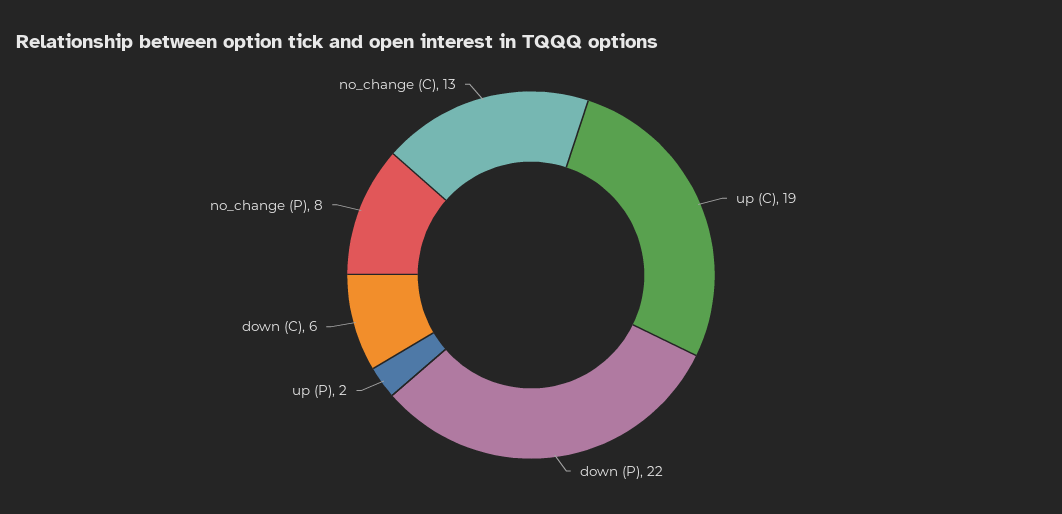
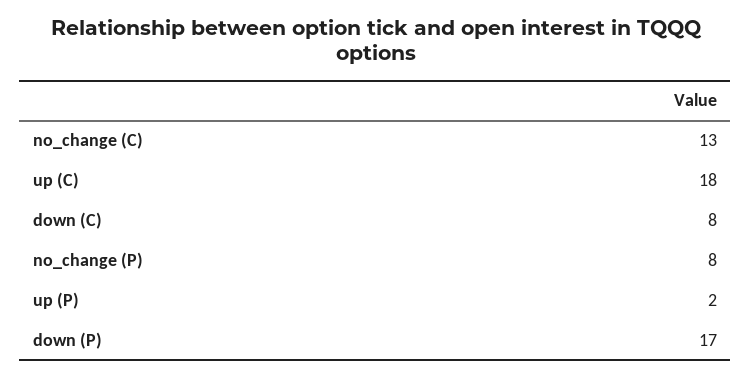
  {
-   "up (C)": 19,
+   "up (C)": 18,
-   "down (P)": 22,
+   "down (P)": 17,
    "up (P)": 2,
-   "down (C)": 6,
+   "down (C)": 8,
    "no_change (P)": 8,
    "no_change (C)": 13
  }

